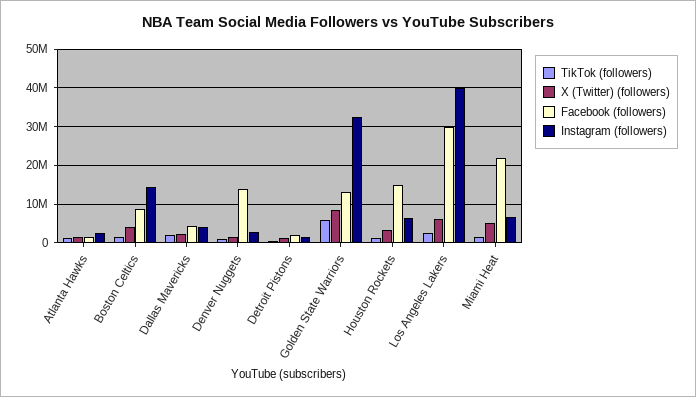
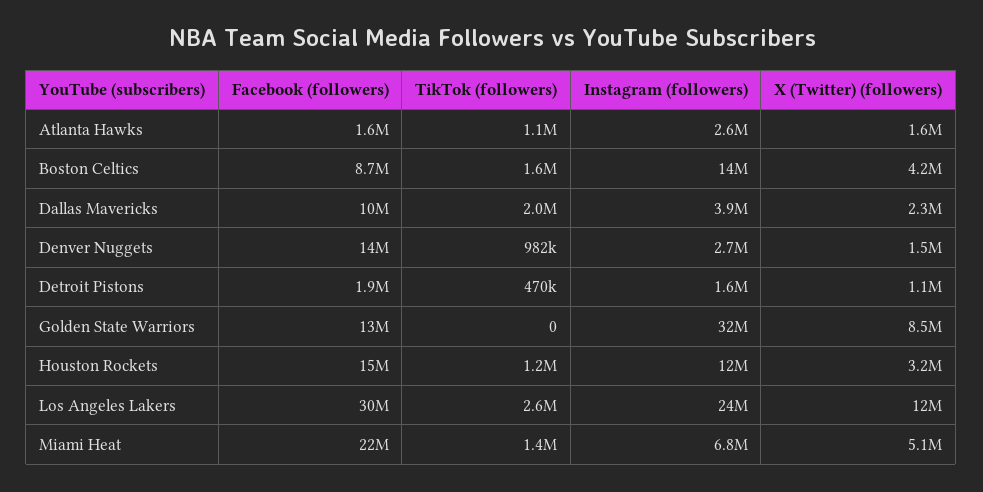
  {
    "TikTok (followers)": {
      "Atlanta Hawks": 1100000,
      "Boston Celtics": 1600000,
      "Dallas Mavericks": 2000000,
      "Denver Nuggets": 982000,
      "Detroit Pistons": 470000,
-     "Golden State Warriors": 6000000,
+     "Golden State Warriors": 0,
      "Houston Rockets": 1200000,
      "Los Angeles Lakers": 2600000,
      "Miami Heat": 1400000
    },
    "X (Twitter) (followers)": {
      "Atlanta Hawks": 1600000,
      "Boston Celtics": 4200000,
      "Dallas Mavericks": 2300000,
      "Denver Nuggets": 1500000,
      "Detroit Pistons": 1100000,
      "Golden State Warriors": 8500000,
      "Houston Rockets": 3200000,
-     "Los Angeles Lakers": 6000000,
+     "Los Angeles Lakers": 12000000,
      "Miami Heat": 5100000
    },
    "Facebook (followers)": {
      "Atlanta Hawks": 1600000,
      "Boston Celtics": 8700000,
-     "Dallas Mavericks": 4000000,
+     "Dallas Mavericks": 10000000,
      "Denver Nuggets": 14000000,
      "Detroit Pistons": 1900000,
      "Golden State Warriors": 13000000,
      "Houston Rockets": 15000000,
      "Los Angeles Lakers": 30000000,
      "Miami Heat": 22000000
    },
    "Instagram (followers)": {
      "Atlanta Hawks": 2600000,
      "Boston Celtics": 14000000,
      "Dallas Mavericks": 3900000,
      "Denver Nuggets": 2700000,
      "Detroit Pistons": 1600000,
      "Golden State Warriors": 32000000,
-     "Houston Rockets": 6000000,
+     "Houston Rockets": 12000000,
-     "Los Angeles Lakers": 40000000,
+     "Los Angeles Lakers": 24000000,
      "Miami Heat": 6800000
    }
  }

